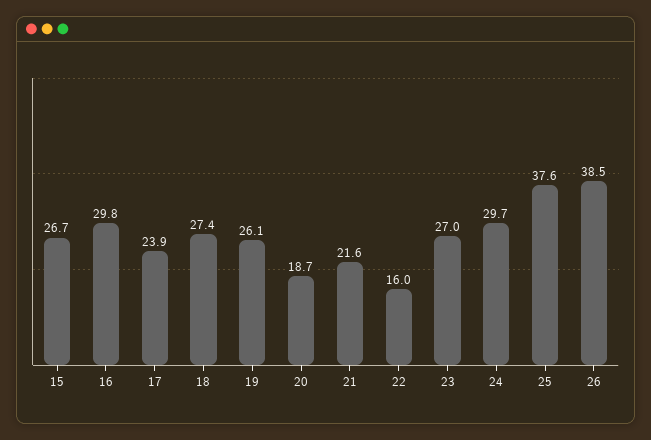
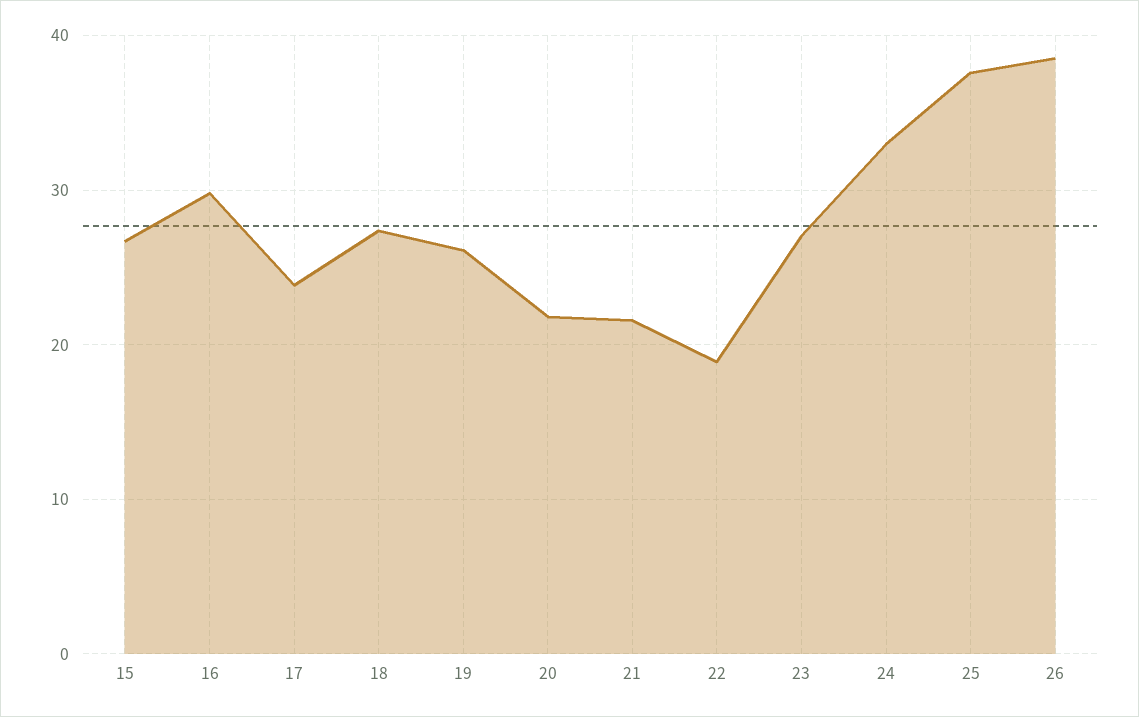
  {
    "15": 26.7,
    "16": 29.8,
    "17": 23.9,
    "18": 27.4,
    "19": 26.1,
-   "20": 18.7,
+   "20": 22,
    "21": 21.6,
-   "22": 16,
+   "22": 19,
    "23": 27,
-   "24": 29.7,
+   "24": 33,
    "25": 37.6,
    "26": 38.5
  }

